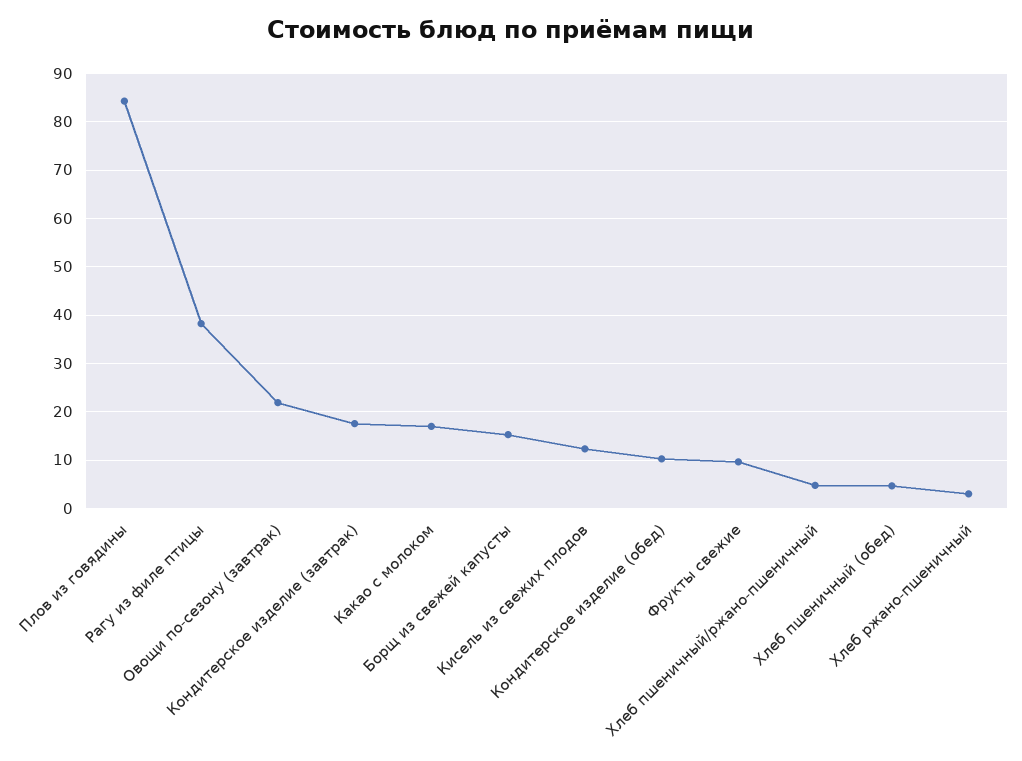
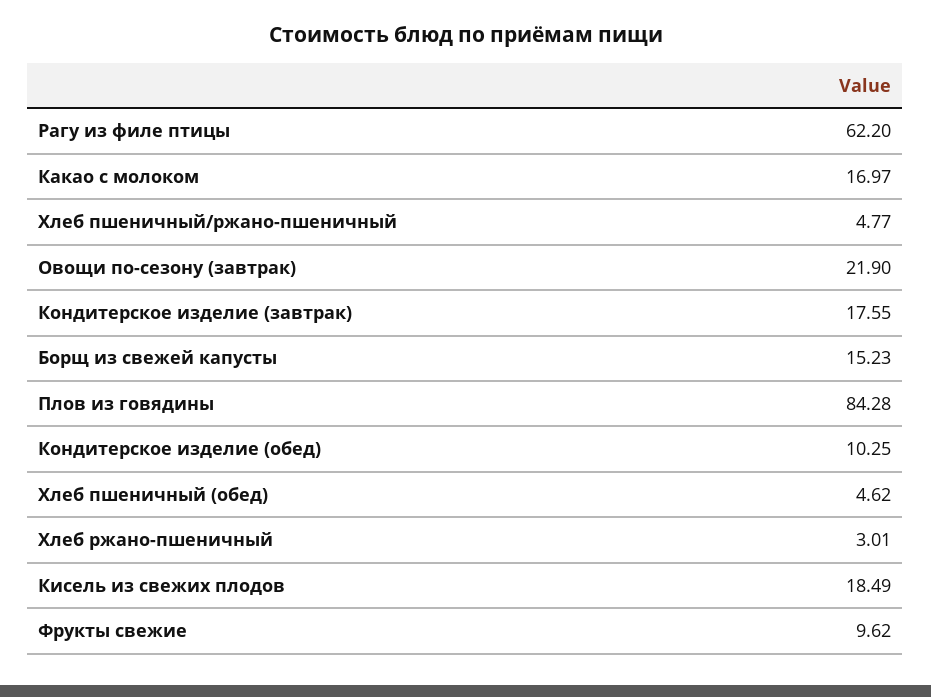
  {
    "Плов из говядины": 84.28,
-   "Рагу из филе птицы": 38,
+   "Рагу из филе птицы": 62.2,
    "Овощи по-сезону (завтрак)": 21.9,
    "Кондитерское изделие (завтрак)": 17.55,
    "Какао с молоком": 16.97,
    "Борщ из свежей капусты": 15.23,
-   "Кисель из свежих плодов": 12,
+   "Кисель из свежих плодов": 18.49,
    "Кондитерское изделие (обед)": 10.25,
    "Фрукты свежие": 9.62,
    "Хлеб пшеничный/ржано-пшеничный": 4.77,
    "Хлеб пшеничный (обед)": 4.62,
    "Хлеб ржано-пшеничный": 3.01
  }

